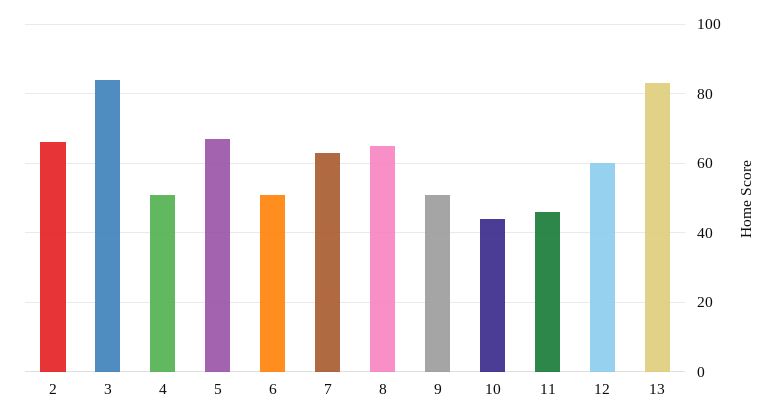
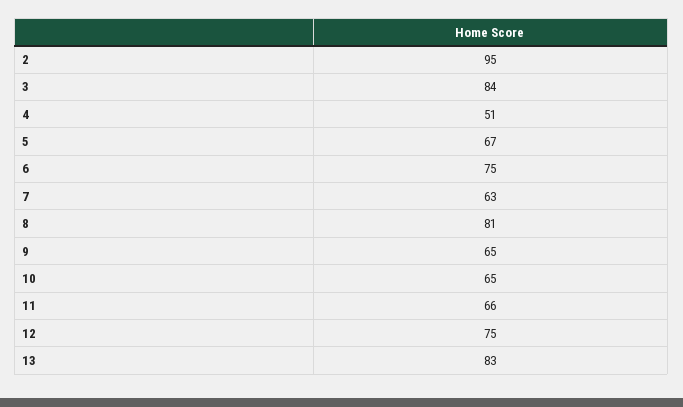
  {
-   "2": 65,
+   "2": 95,
    "3": 84,
    "4": 51,
    "5": 67,
-   "6": 50,
+   "6": 75,
    "7": 63,
-   "8": 65,
+   "8": 81,
-   "9": 50,
+   "9": 65,
-   "10": 45,
+   "10": 65,
-   "11": 45,
+   "11": 66,
-   "12": 60,
+   "12": 75,
    "13": 83
  }

